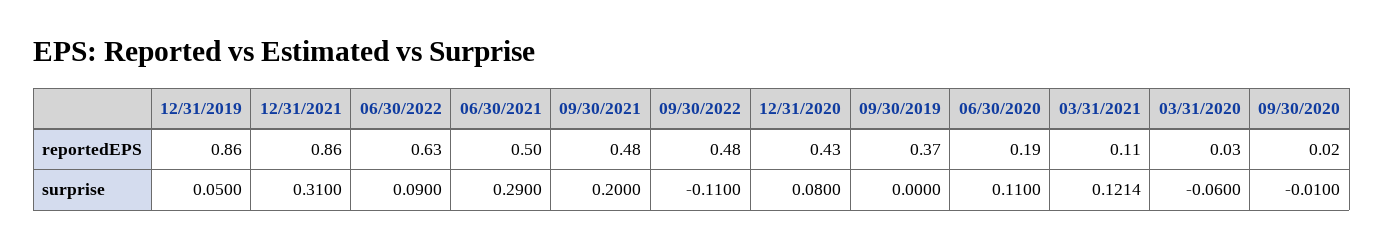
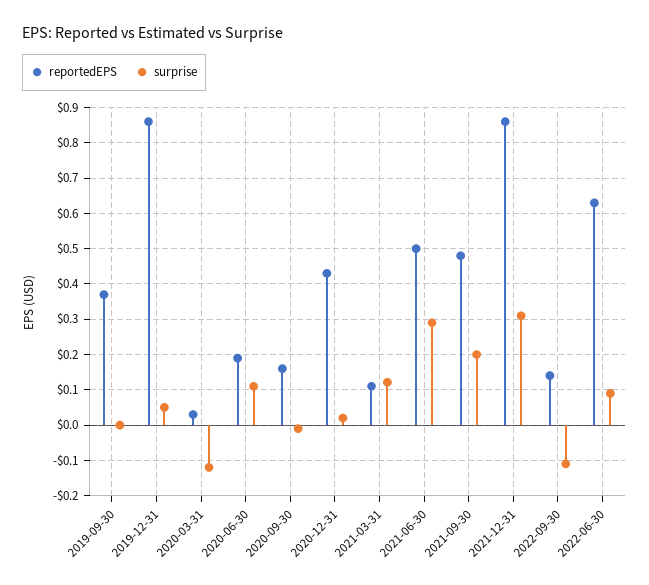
  {
    "reportedEPS": {
      "12/31/2019": 0.86,
      "12/31/2021": 0.86,
      "06/30/2022": 0.63,
      "06/30/2021": 0.5,
      "09/30/2021": 0.48,
-     "09/30/2022": 0.48,
+     "09/30/2022": 0.14,
      "12/31/2020": 0.43,
      "09/30/2019": 0.37,
      "06/30/2020": 0.19,
      "03/31/2021": 0.11,
      "03/31/2020": 0.03,
-     "09/30/2020": 0.02
+     "09/30/2020": 0.16
    },
    "surprise": {
      "12/31/2019": 0.05,
      "12/31/2021": 0.31,
      "06/30/2022": 0.09,
      "06/30/2021": 0.29,
      "09/30/2021": 0.2,
      "09/30/2022": -0.11,
-     "12/31/2020": 0.08,
+     "12/31/2020": 0.02,
      "09/30/2019": 0,
      "06/30/2020": 0.11,
      "03/31/2021": 0.1214,
-     "03/31/2020": -0.06,
+     "03/31/2020": -0.12,
      "09/30/2020": -0.01
    }
  }

